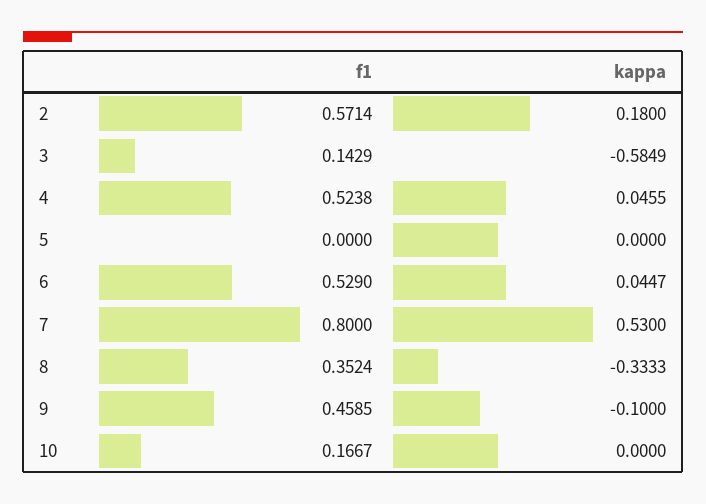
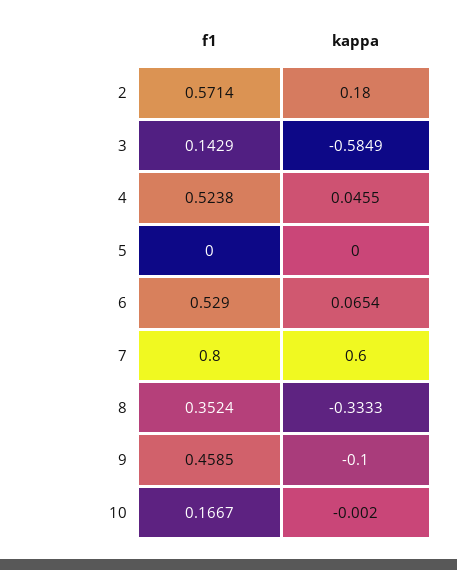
  {
    "f1": {
      "2": 0.5714,
      "3": 0.1429,
      "4": 0.5238,
      "5": 0,
      "6": 0.529,
      "7": 0.8,
      "8": 0.3524,
      "9": 0.4585,
      "10": 0.1667
    },
    "kappa": {
      "2": 0.18,
      "3": -0.5849,
      "4": 0.0455,
      "5": 0,
-     "6": 0.0447,
+     "6": 0.0654,
-     "7": 0.53,
+     "7": 0.6,
      "8": -0.3333,
      "9": -0.1,
-     "10": 0
+     "10": -0.002
    }
  }

